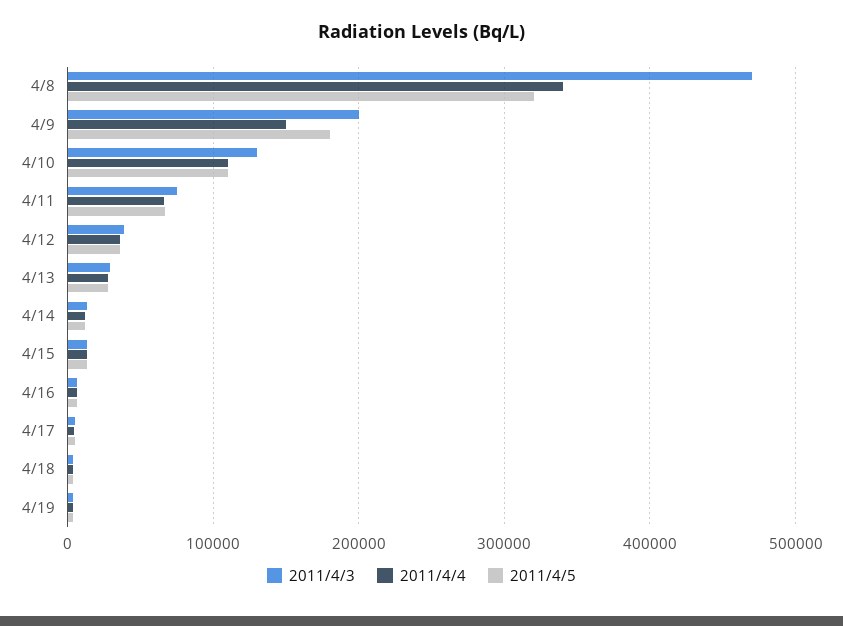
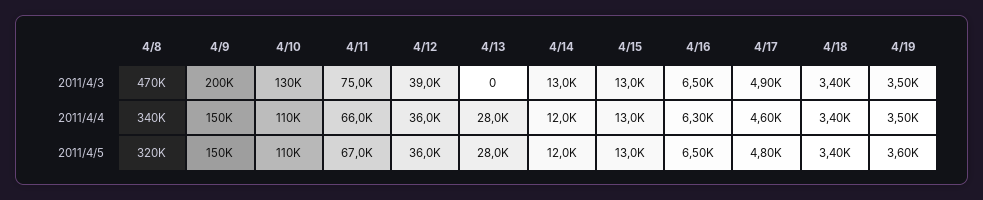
  {
    "2011/4/3": {
      "4/8": 470000,
      "4/9": 200000,
      "4/10": 130000,
      "4/11": 75000,
      "4/12": 39000,
-     "4/13": 30000,
+     "4/13": 0,
      "4/14": 13000,
      "4/15": 13000,
      "4/16": 6500,
      "4/17": 4900,
      "4/18": 3400,
      "4/19": 3500
    },
    "2011/4/4": {
      "4/8": 340000,
      "4/9": 150000,
      "4/10": 110000,
      "4/11": 66000,
      "4/12": 36000,
      "4/13": 28000,
      "4/14": 12000,
      "4/15": 13000,
      "4/16": 6300,
      "4/17": 4600,
      "4/18": 3400,
      "4/19": 3500
    },
    "2011/4/5": {
      "4/8": 320000,
-     "4/9": 180000,
+     "4/9": 150000,
      "4/10": 110000,
      "4/11": 67000,
      "4/12": 36000,
      "4/13": 28000,
      "4/14": 12000,
      "4/15": 13000,
      "4/16": 6500,
      "4/17": 4800,
      "4/18": 3400,
      "4/19": 3600
    }
  }

